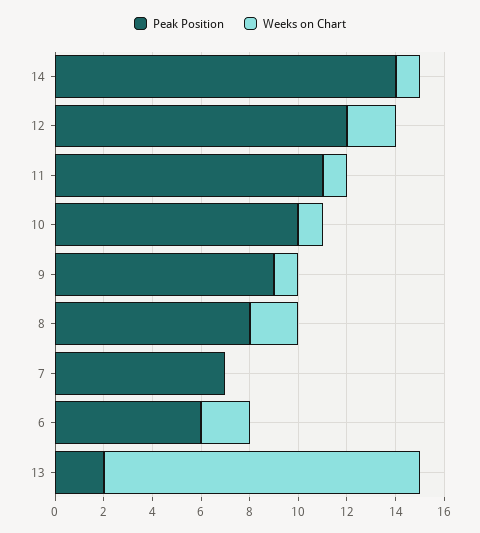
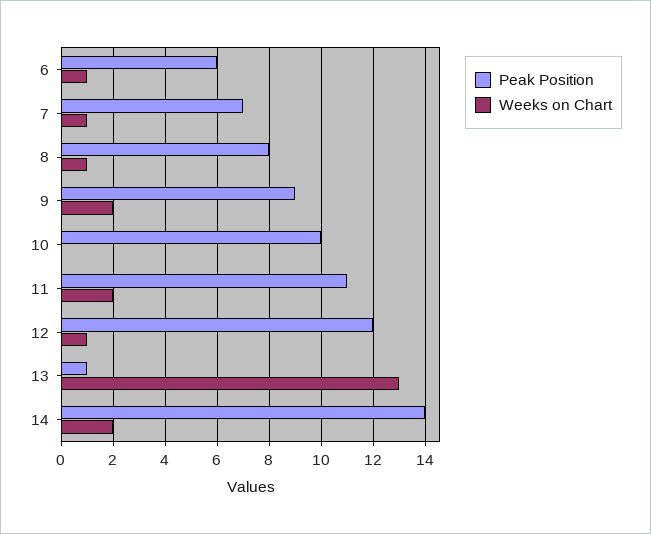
  {
    "Peak Position": {
      "14": 14,
      "12": 12,
      "11": 11,
      "10": 10,
      "9": 9,
      "8": 8,
      "7": 7,
      "6": 6,
-     "13": 2
+     "13": 1
    },
    "Weeks on Chart": {
-     "14": 1,
+     "14": 2,
-     "12": 2,
+     "12": 1,
-     "11": 1,
+     "11": 2,
-     "10": 1,
+     "10": 0,
-     "9": 1,
+     "9": 2,
-     "8": 2,
+     "8": 1,
-     "7": 0,
+     "7": 1,
-     "6": 2,
+     "6": 1,
      "13": 13
    }
  }

